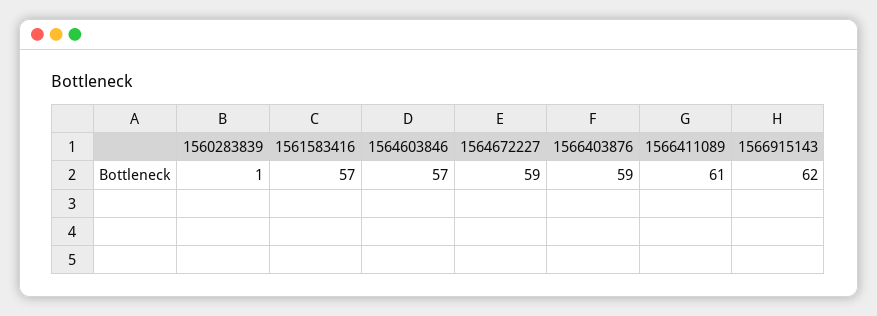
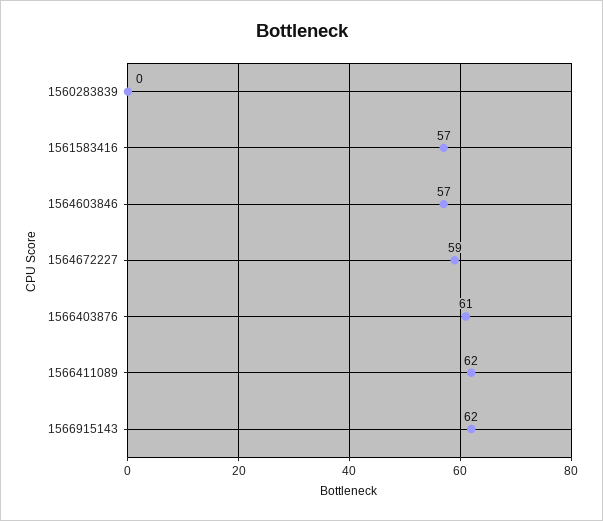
  {
-   "1560283839": 1,
+   "1560283839": 0,
    "1561583416": 57,
    "1564603846": 57,
    "1564672227": 59,
-   "1566403876": 59,
+   "1566403876": 61,
-   "1566411089": 61,
+   "1566411089": 62,
    "1566915143": 62
  }

